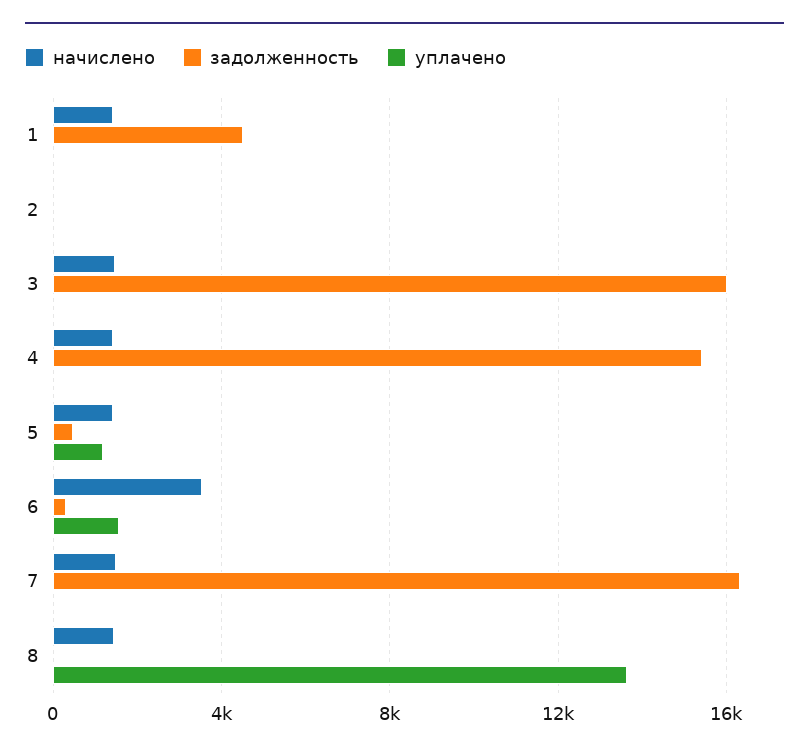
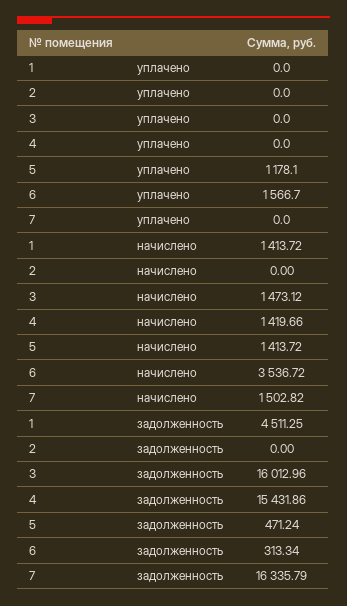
  {
    "начислено": {
      "1": 1413.72,
      "2": 0,
      "3": 1473.12,
      "4": 1419.66,
      "5": 1413.72,
      "6": 3536.72,
-     "7": 1502.82,
+     "7": 1502.82
-     "8": 1500
    },
    "задолженность": {
      "1": 4511.25,
      "2": 0,
      "3": 16012.96,
      "4": 15431.86,
      "5": 471.24,
      "6": 313.34,
-     "7": 16335.79,
+     "7": 16335.79
-     "8": 0
    },
    "уплачено": {
      "1": 0,
      "2": 0,
      "3": 0,
      "4": 0,
      "5": 1178.1,
      "6": 1566.7,
-     "7": 0,
+     "7": 0
-     "8": 13500
    }
  }

